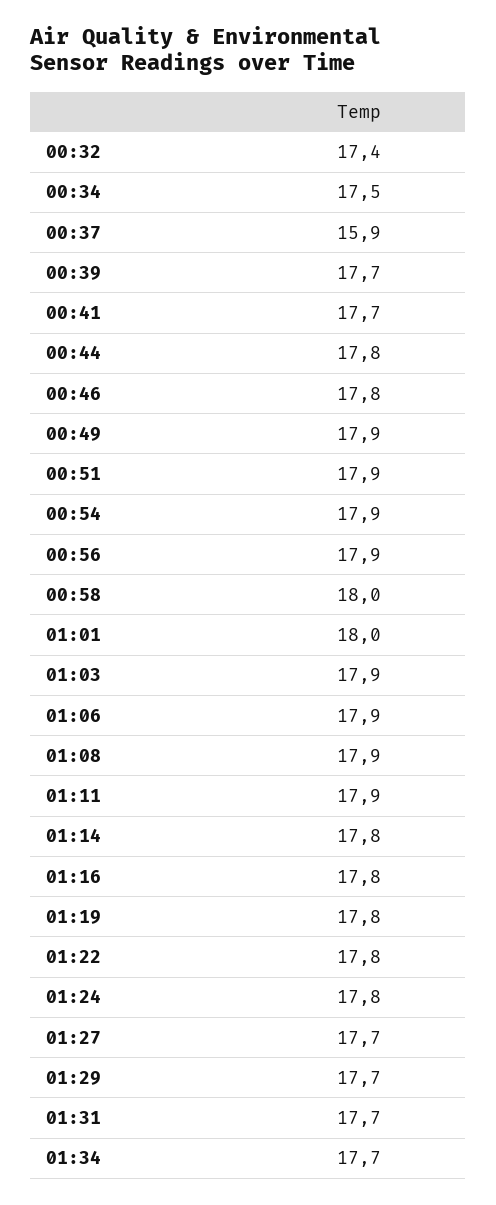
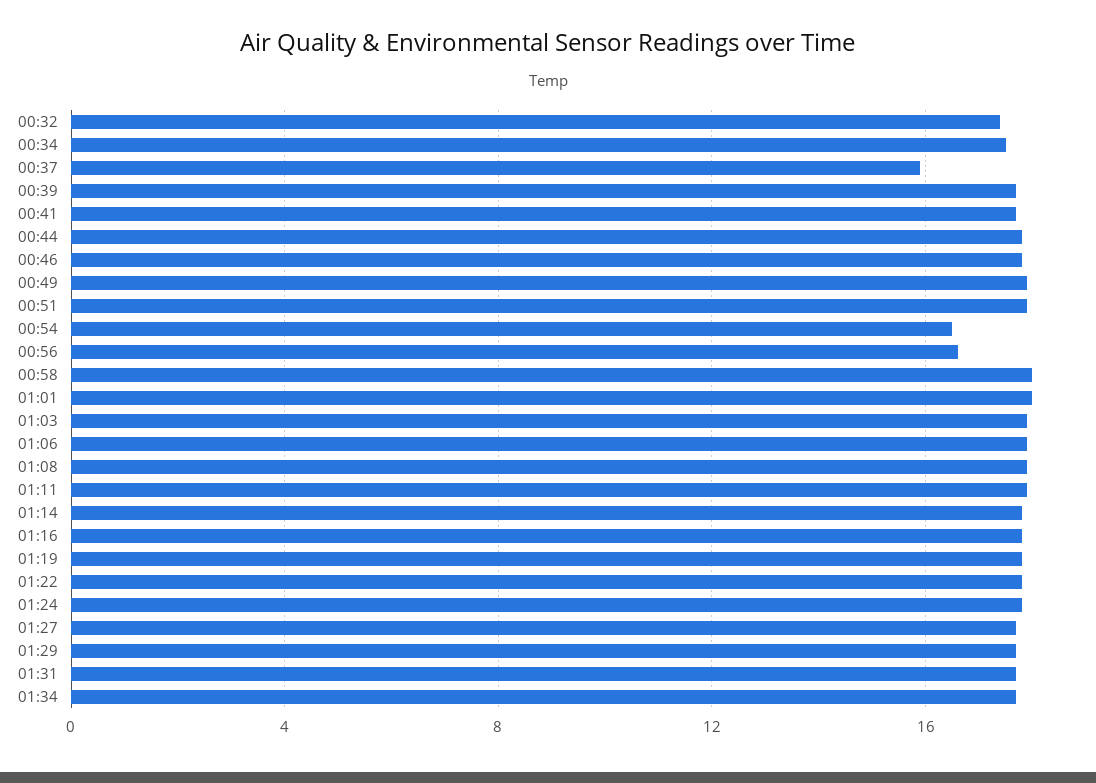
  {
    "00:32": 17.4,
    "00:34": 17.5,
    "00:37": 15.9,
    "00:39": 17.7,
    "00:41": 17.7,
    "00:44": 17.8,
    "00:46": 17.8,
    "00:49": 17.9,
    "00:51": 17.9,
-   "00:54": 17.9,
+   "00:54": 16.5,
-   "00:56": 17.9,
+   "00:56": 16.5,
    "00:58": 18,
    "01:01": 18,
    "01:03": 17.9,
    "01:06": 17.9,
    "01:08": 17.9,
    "01:11": 17.9,
    "01:14": 17.8,
    "01:16": 17.8,
    "01:19": 17.8,
    "01:22": 17.8,
    "01:24": 17.8,
    "01:27": 17.7,
    "01:29": 17.7,
    "01:31": 17.7,
    "01:34": 17.7
  }

